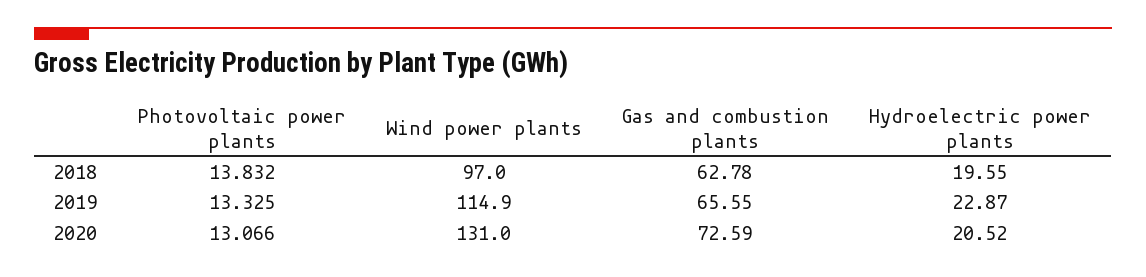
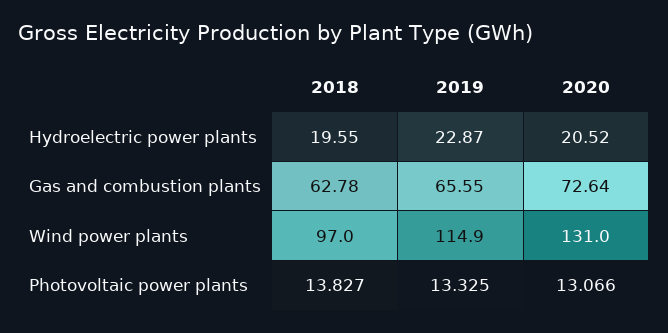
  {
    "Photovoltaic power plants": {
-     "2018": 13.832,
+     "2018": 13.827,
      "2019": 13.325,
      "2020": 13.066
    },
    "Wind power plants": {
      "2018": 97,
      "2019": 114.9,
      "2020": 131
    },
    "Gas and combustion plants": {
      "2018": 62.78,
      "2019": 65.55,
-     "2020": 72.59
+     "2020": 72.64
    },
    "Hydroelectric power plants": {
      "2018": 19.55,
      "2019": 22.87,
      "2020": 20.52
    }
  }

